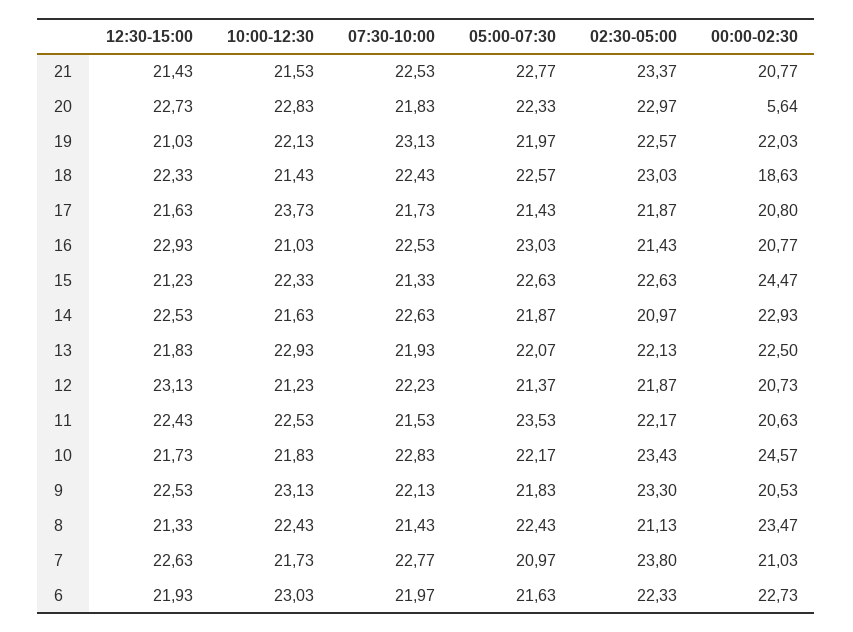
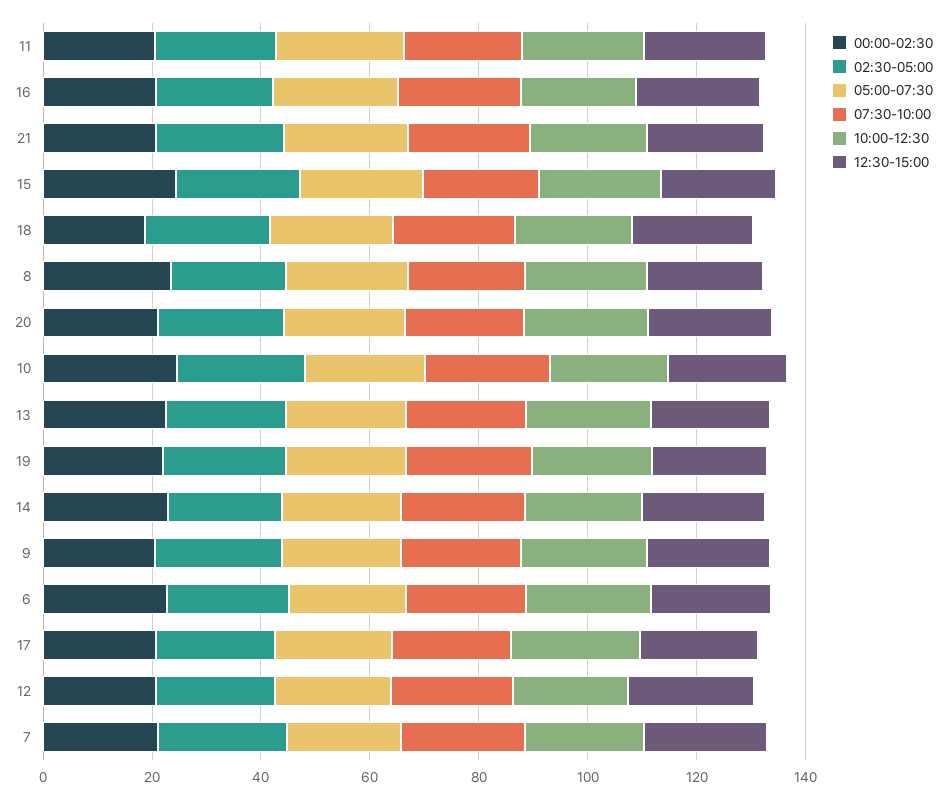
  {
    "12:30-15:00": {
      "21": 21.43,
      "20": 22.73,
      "19": 21.03,
      "18": 22.33,
      "17": 21.63,
      "16": 22.93,
      "15": 21.23,
      "14": 22.53,
      "13": 21.83,
      "12": 23.13,
      "11": 22.43,
      "10": 21.73,
      "9": 22.53,
      "8": 21.33,
      "7": 22.63,
      "6": 21.93
    },
    "10:00-12:30": {
      "21": 21.53,
      "20": 22.83,
      "19": 22.13,
      "18": 21.43,
      "17": 23.73,
      "16": 21.03,
      "15": 22.33,
      "14": 21.63,
      "13": 22.93,
      "12": 21.23,
      "11": 22.53,
      "10": 21.83,
      "9": 23.13,
      "8": 22.43,
      "7": 21.73,
      "6": 23.03
    },
    "07:30-10:00": {
      "21": 22.53,
      "20": 21.83,
      "19": 23.13,
      "18": 22.43,
      "17": 21.73,
      "16": 22.53,
      "15": 21.33,
      "14": 22.63,
      "13": 21.93,
      "12": 22.23,
      "11": 21.53,
      "10": 22.83,
      "9": 22.13,
      "8": 21.43,
      "7": 22.77,
      "6": 21.97
    },
    "05:00-07:30": {
      "21": 22.77,
      "20": 22.33,
      "19": 21.97,
      "18": 22.57,
      "17": 21.43,
      "16": 23.03,
      "15": 22.63,
      "14": 21.87,
      "13": 22.07,
      "12": 21.37,
      "11": 23.53,
      "10": 22.17,
      "9": 21.83,
      "8": 22.43,
      "7": 20.97,
      "6": 21.63
    },
    "02:30-05:00": {
      "21": 23.37,
      "20": 22.97,
      "19": 22.57,
      "18": 23.03,
      "17": 21.87,
      "16": 21.43,
      "15": 22.63,
      "14": 20.97,
      "13": 22.13,
      "12": 21.87,
      "11": 22.17,
      "10": 23.43,
      "9": 23.3,
      "8": 21.13,
      "7": 23.8,
      "6": 22.33
    },
    "00:00-02:30": {
      "21": 20.77,
-     "20": 5.64,
+     "20": 20,
      "19": 22.03,
      "18": 18.63,
      "17": 20.8,
      "16": 20.77,
      "15": 24.47,
      "14": 22.93,
      "13": 22.5,
      "12": 20.73,
      "11": 20.63,
      "10": 24.57,
      "9": 20.53,
      "8": 23.47,
      "7": 21.03,
      "6": 22.73
    }
  }

